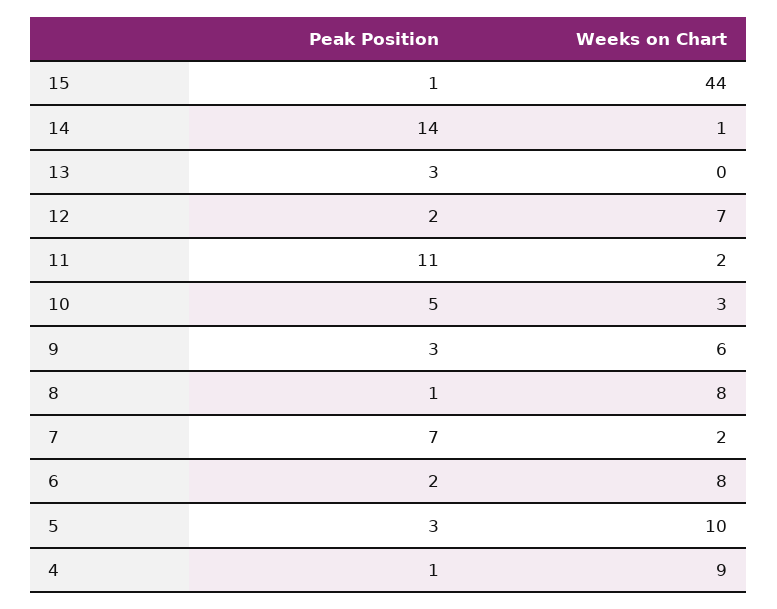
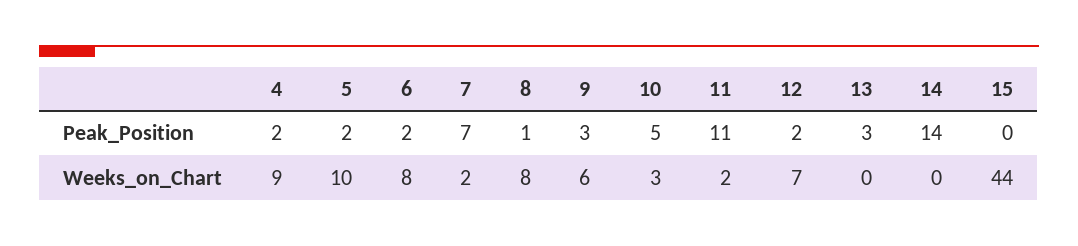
  {
    "Peak Position": {
-     "15": 1,
+     "15": 0,
      "14": 14,
      "13": 3,
      "12": 2,
      "11": 11,
      "10": 5,
      "9": 3,
      "8": 1,
      "7": 7,
      "6": 2,
-     "5": 3,
+     "5": 2,
-     "4": 1
+     "4": 2
    },
    "Weeks on Chart": {
      "15": 44,
-     "14": 1,
+     "14": 0,
      "13": 0,
      "12": 7,
      "11": 2,
      "10": 3,
      "9": 6,
      "8": 8,
      "7": 2,
      "6": 8,
      "5": 10,
      "4": 9
    }
  }

